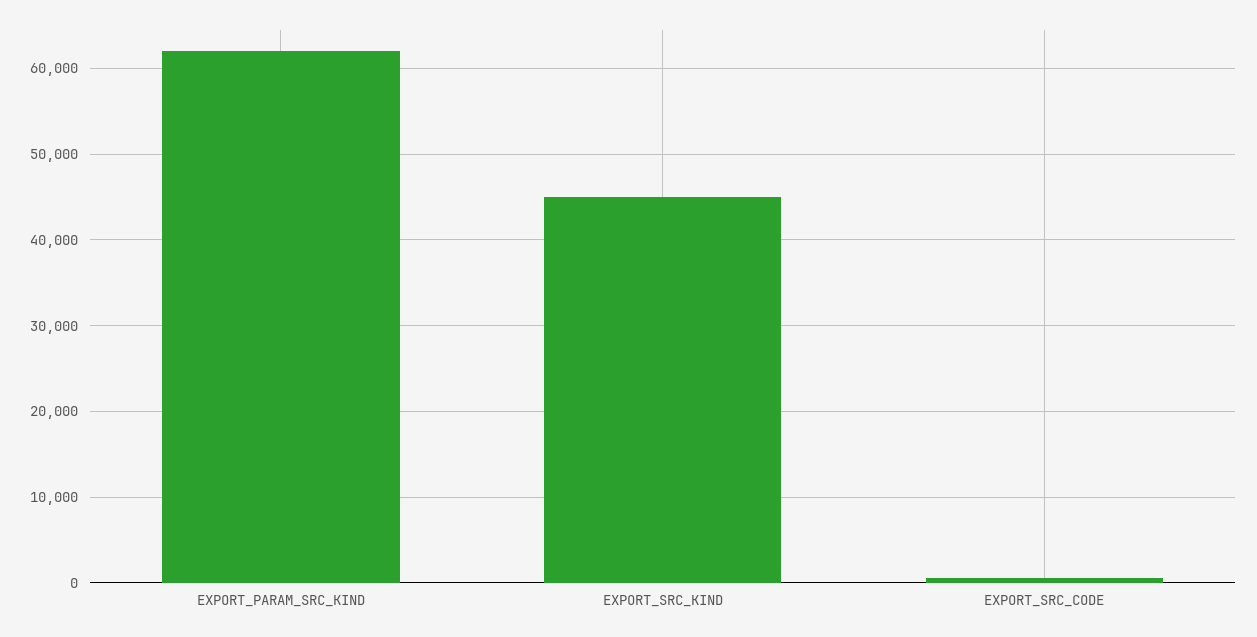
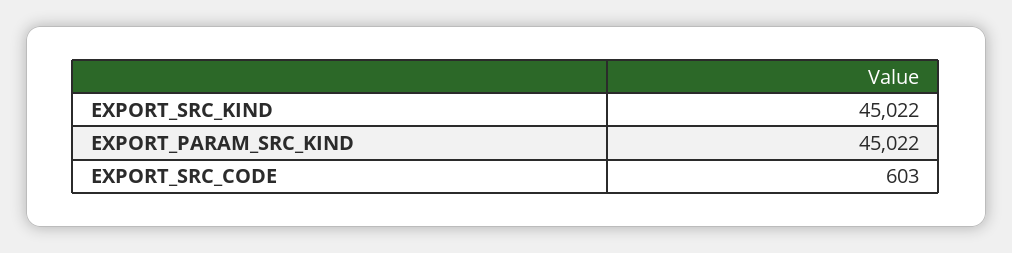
  {
-   "EXPORT_PARAM_SRC_KIND": 62000,
+   "EXPORT_PARAM_SRC_KIND": 45022,
    "EXPORT_SRC_KIND": 45022,
    "EXPORT_SRC_CODE": 603
  }

